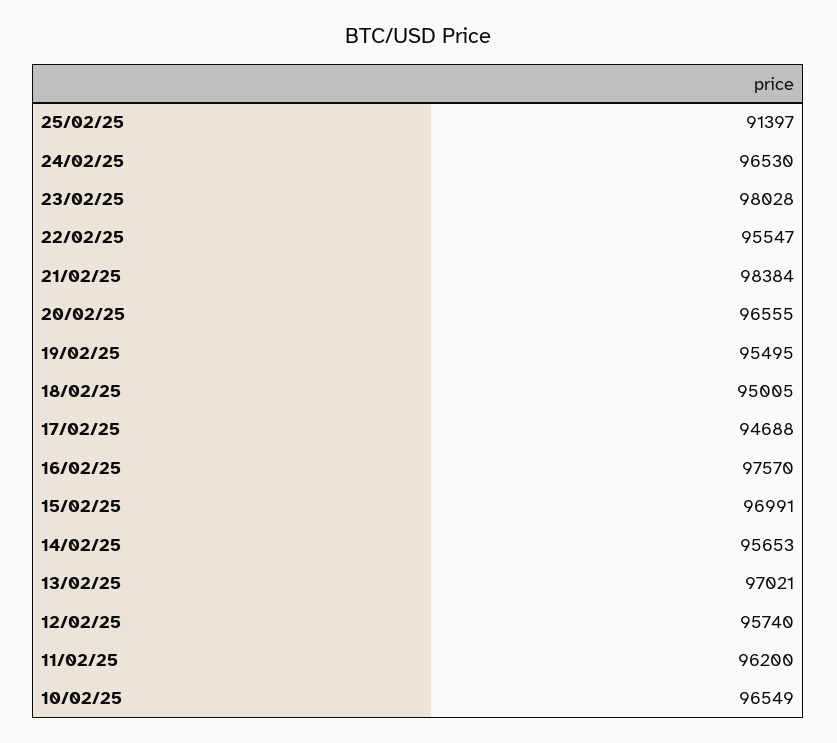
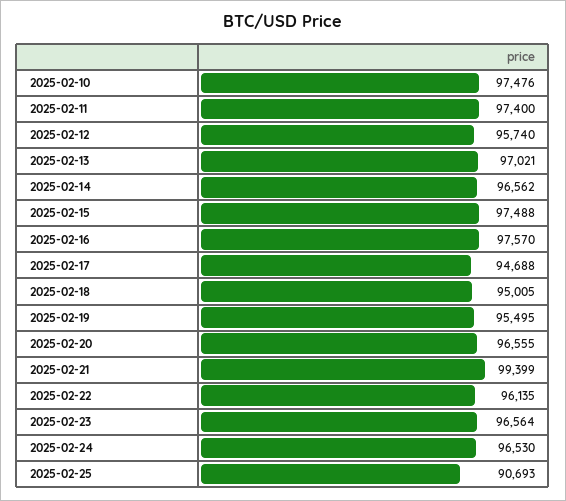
  {
-   "25/02/25": 91397,
+   "25/02/25": 90693,
    "24/02/25": 96530,
-   "23/02/25": 98028,
+   "23/02/25": 96564,
-   "22/02/25": 95547,
+   "22/02/25": 96135,
-   "21/02/25": 98384,
+   "21/02/25": 99399,
    "20/02/25": 96555,
    "19/02/25": 95495,
    "18/02/25": 95005,
    "17/02/25": 94688,
    "16/02/25": 97570,
-   "15/02/25": 96991,
+   "15/02/25": 97488,
-   "14/02/25": 95653,
+   "14/02/25": 96562,
    "13/02/25": 97021,
    "12/02/25": 95740,
-   "11/02/25": 96200,
+   "11/02/25": 97400,
-   "10/02/25": 96549
+   "10/02/25": 97476
  }

